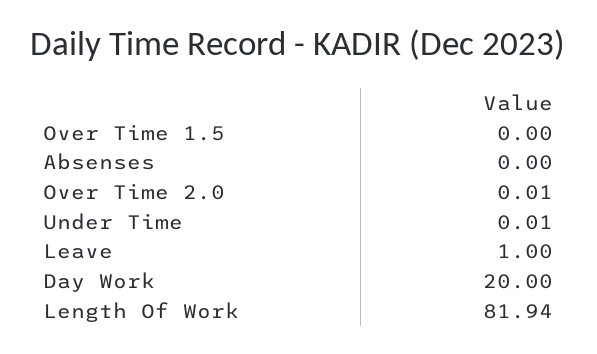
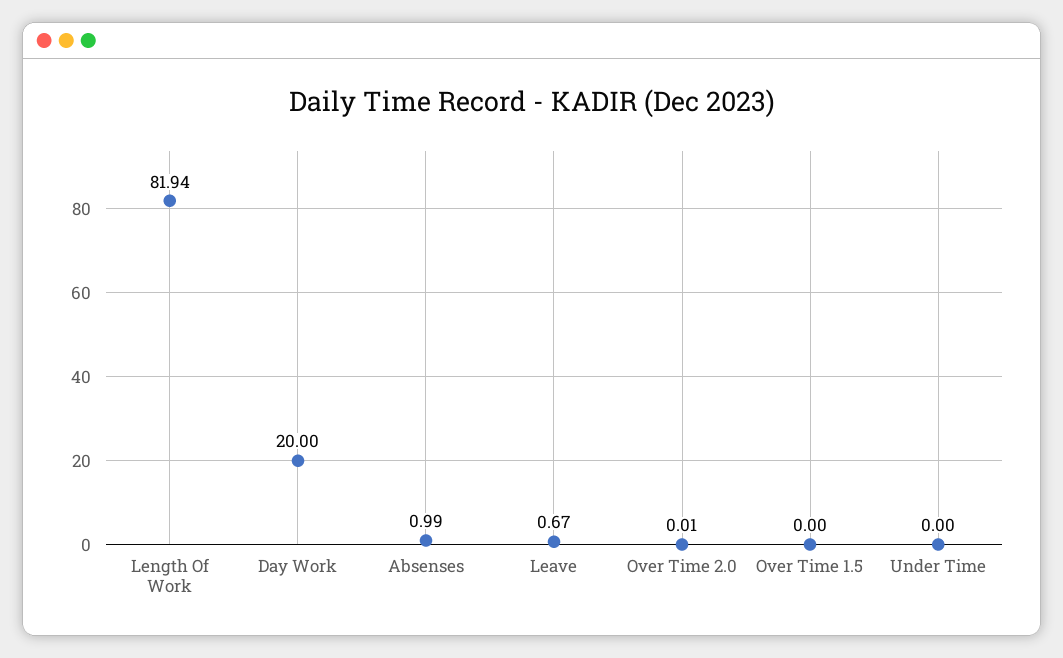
  {
    "Over Time 1.5": 0,
-   "Absenses": 0,
+   "Absenses": 0.99,
    "Over Time 2.0": 0.01,
-   "Under Time": 0.01,
+   "Under Time": 0,
-   "Leave": 1,
+   "Leave": 0.67,
    "Day Work": 20,
    "Length Of Work": 81.94
  }

